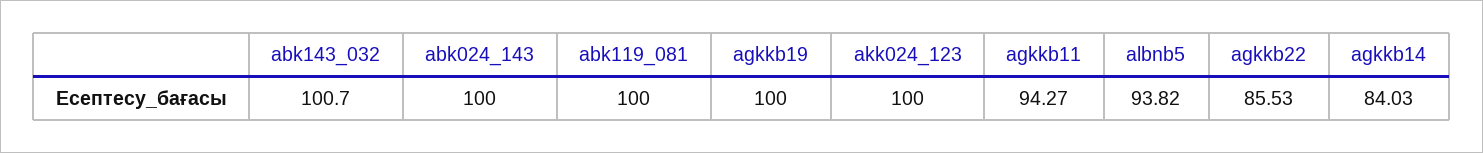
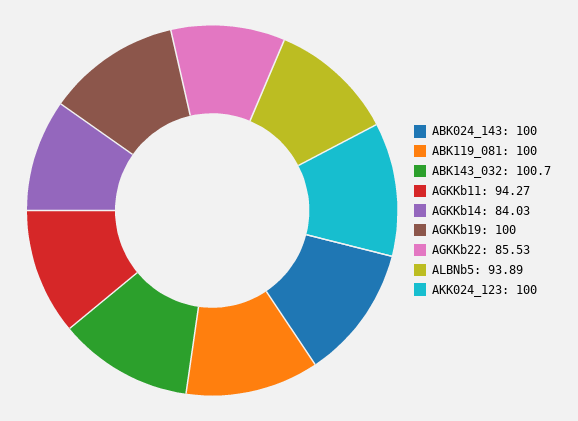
  {
    "abk143_032": 100.7,
    "abk024_143": 100,
    "abk119_081": 100,
    "agkkb19": 100,
    "akk024_123": 100,
    "agkkb11": 94.27,
-   "albnb5": 93.82,
+   "albnb5": 93.89,
    "agkkb22": 85.53,
    "agkkb14": 84.03
  }

